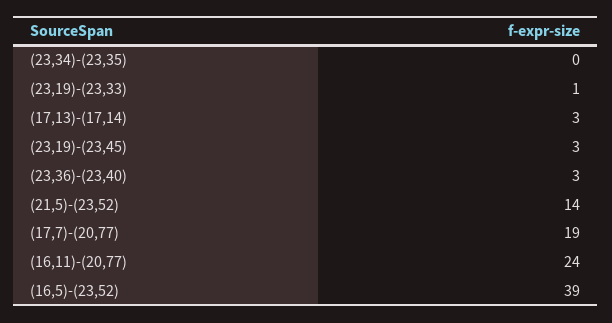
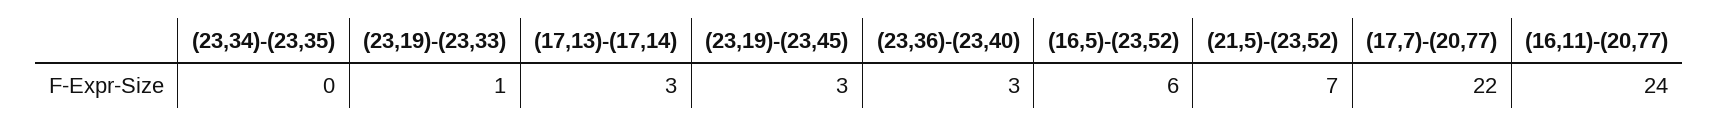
  {
    "(23,34)-(23,35)": 0,
    "(23,19)-(23,33)": 1,
    "(17,13)-(17,14)": 3,
    "(23,19)-(23,45)": 3,
    "(23,36)-(23,40)": 3,
-   "(21,5)-(23,52)": 14,
+   "(21,5)-(23,52)": 7,
-   "(17,7)-(20,77)": 19,
+   "(17,7)-(20,77)": 22,
    "(16,11)-(20,77)": 24,
-   "(16,5)-(23,52)": 39
+   "(16,5)-(23,52)": 6
  }

